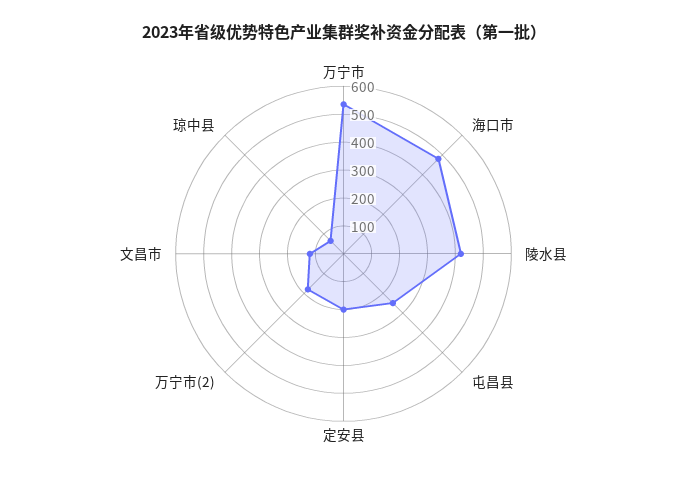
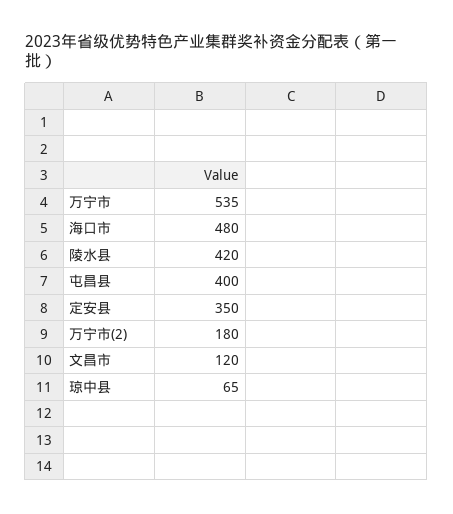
  {
    "万宁市": 535,
    "海口市": 480,
    "陵水县": 420,
-   "屯昌县": 250,
+   "屯昌县": 400,
-   "定安县": 200,
+   "定安县": 350,
    "万宁市(2)": 180,
    "文昌市": 120,
    "琼中县": 65
  }

